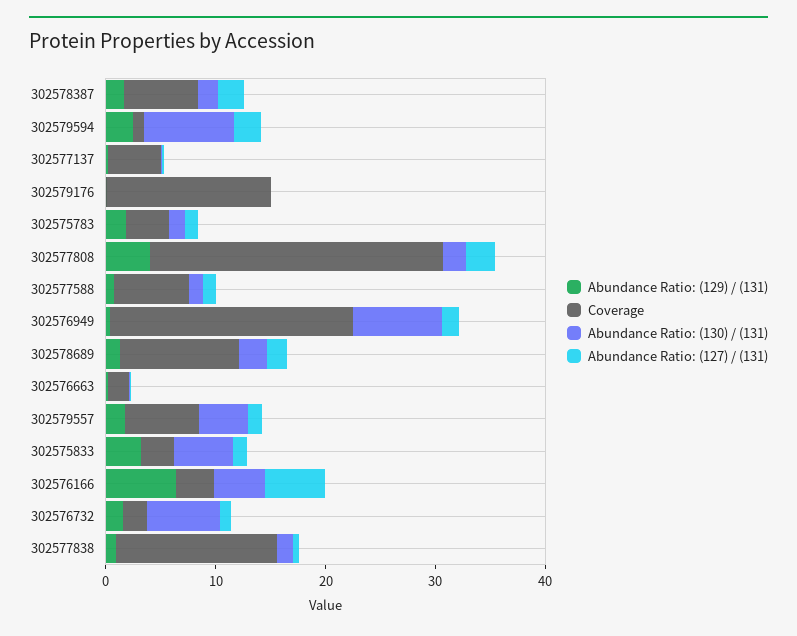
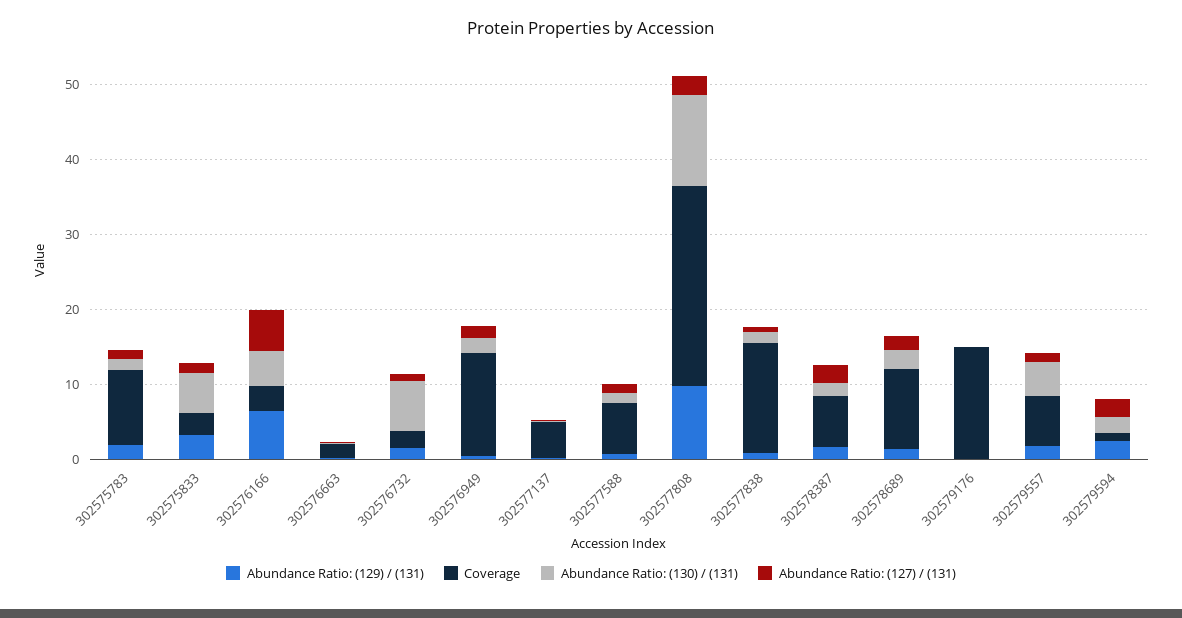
  {
    "Abundance Ratio: (129) / (131)": {
      "302578387": 2,
      "302579594": 2,
      "302577137": 0,
      "302579176": 0,
      "302575783": 2,
-     "302577808": 4,
+     "302577808": 10,
      "302577588": 0,
      "302576949": 0,
      "302578689": 2,
      "302576663": 0,
      "302579557": 2,
      "302575833": 4,
      "302576166": 6,
      "302576732": 2,
      "302577838": 0
    },
    "Coverage": {
      "302578387": 6,
      "302579594": 2,
      "302577137": 4,
      "302579176": 16,
-     "302575783": 4,
+     "302575783": 10,
      "302577808": 26,
      "302577588": 6,
-     "302576949": 22,
+     "302576949": 14,
      "302578689": 10,
      "302576663": 2,
      "302579557": 6,
      "302575833": 4,
      "302576166": 4,
      "302576732": 2,
      "302577838": 14
    },
    "Abundance Ratio: (130) / (131)": {
      "302578387": 2,
-     "302579594": 8,
+     "302579594": 2,
      "302577137": 0,
      "302579176": 0,
      "302575783": 2,
-     "302577808": 2,
+     "302577808": 12,
      "302577588": 2,
-     "302576949": 8,
+     "302576949": 2,
      "302578689": 2,
      "302576663": 0,
      "302579557": 4,
      "302575833": 6,
      "302576166": 4,
      "302576732": 6,
      "302577838": 2
    },
    "Abundance Ratio: (127) / (131)": {
      "302578387": 2,
      "302579594": 2,
      "302577137": 0,
      "302579176": 0,
      "302575783": 2,
      "302577808": 2,
      "302577588": 2,
      "302576949": 2,
      "302578689": 2,
      "302576663": 0,
      "302579557": 2,
      "302575833": 2,
      "302576166": 6,
      "302576732": 2,
      "302577838": 0
    }
  }

